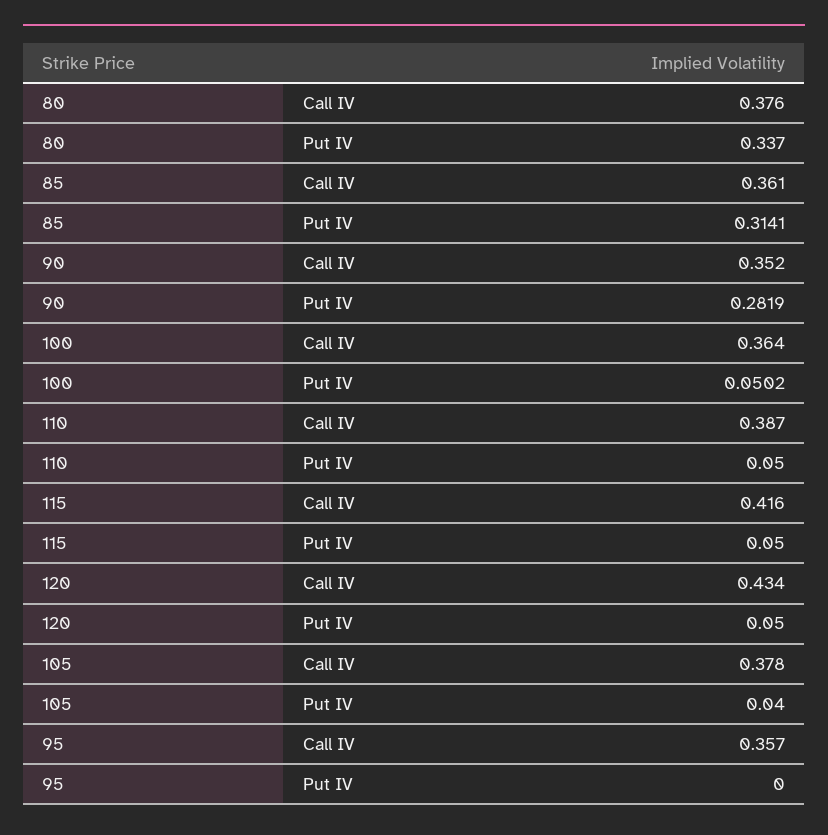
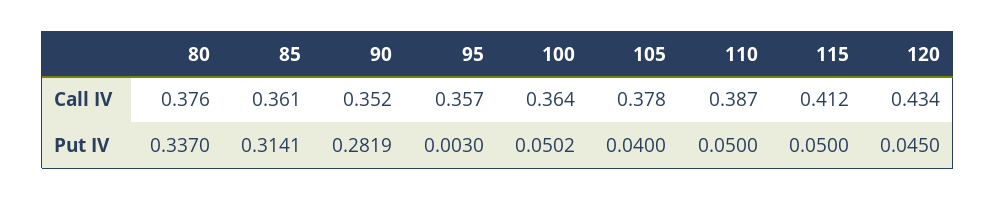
  {
    "80": {
      "Call IV": 0.376,
      "Put IV": 0.337
    },
    "85": {
      "Call IV": 0.361,
      "Put IV": 0.3141
    },
    "90": {
      "Call IV": 0.352,
      "Put IV": 0.2819
    },
    "100": {
      "Call IV": 0.364,
      "Put IV": 0.0502
    },
    "110": {
      "Call IV": 0.387,
      "Put IV": 0.05
    },
    "115": {
-     "Call IV": 0.416,
+     "Call IV": 0.412,
      "Put IV": 0.05
    },
    "120": {
      "Call IV": 0.434,
-     "Put IV": 0.05
+     "Put IV": 0.045
    },
    "105": {
      "Call IV": 0.378,
      "Put IV": 0.04
    },
    "95": {
      "Call IV": 0.357,
-     "Put IV": 0
+     "Put IV": 0.003
    }
  }

